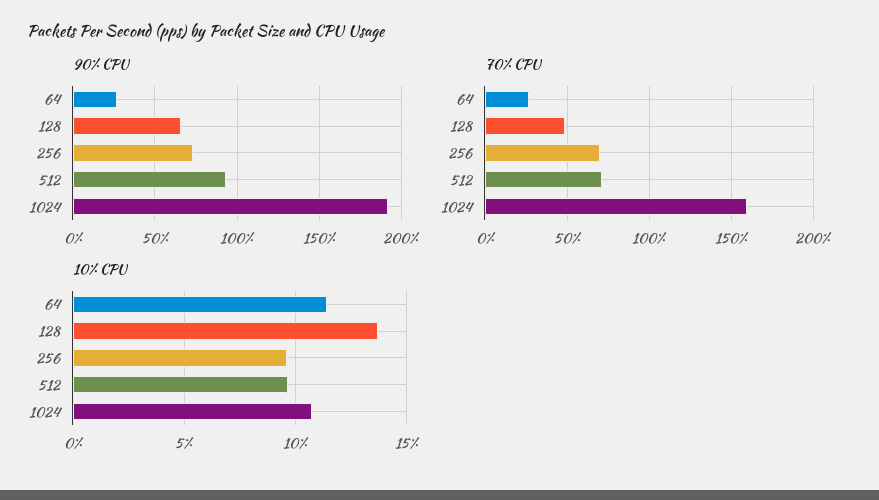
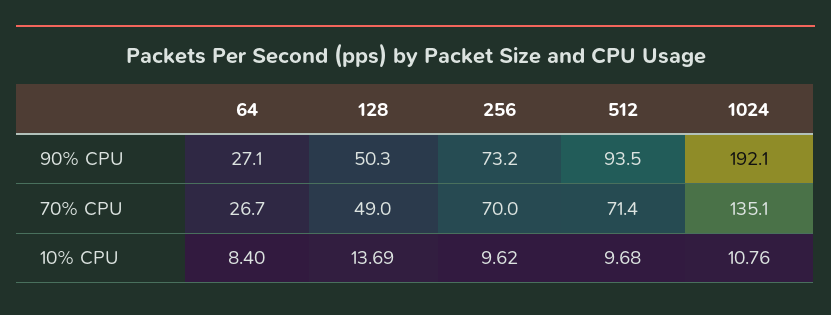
  {
    "90% CPU": {
      "64": 27.1,
-     "128": 65,
+     "128": 50.3,
      "256": 73.2,
      "512": 93.5,
      "1024": 192.1
    },
    "70% CPU": {
      "64": 26.7,
      "128": 49,
      "256": 70,
      "512": 71.4,
-     "1024": 160
+     "1024": 135.1
    },
    "10% CPU": {
-     "64": 11.5,
+     "64": 8.4,
      "128": 13.69,
      "256": 9.62,
      "512": 9.68,
      "1024": 10.76
    }
  }

